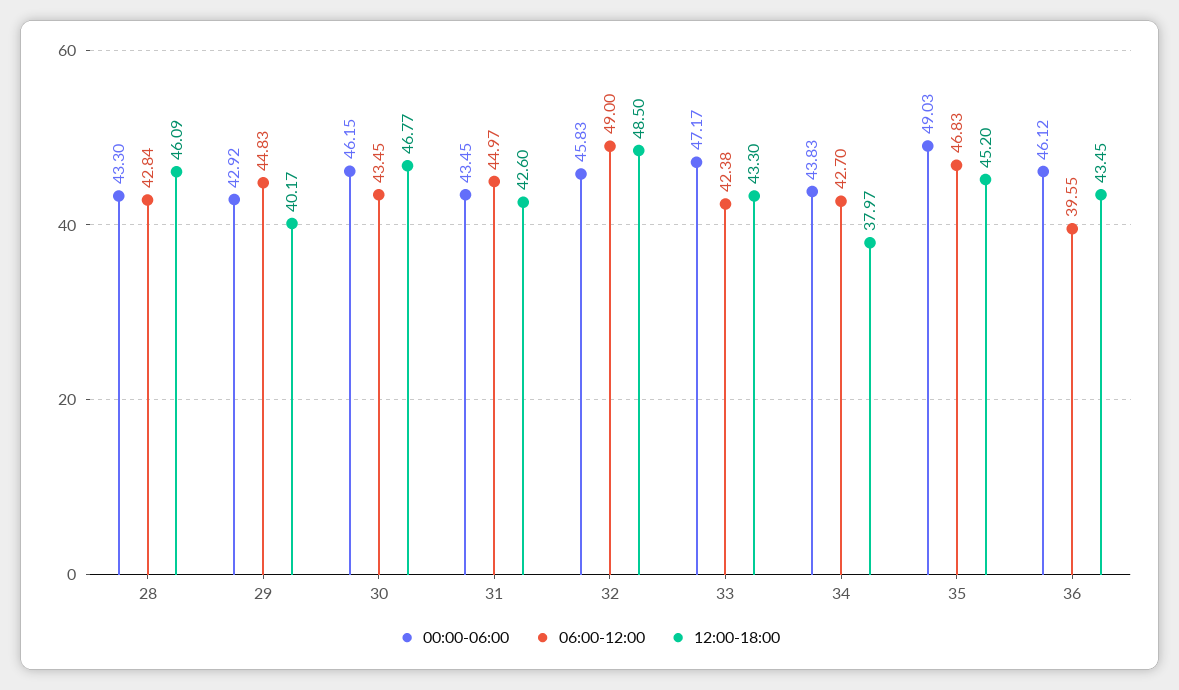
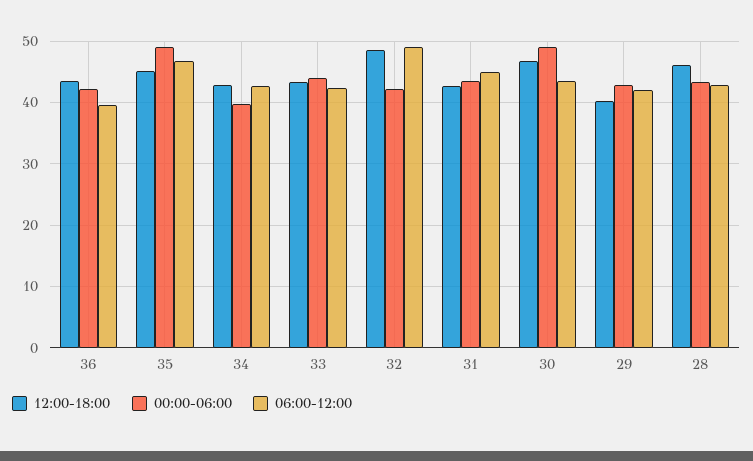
  {
    "00:00-06:00": {
      "28": 43.3,
      "29": 42.92,
-     "30": 46.15,
+     "30": 49,
      "31": 43.45,
-     "32": 45.83,
+     "32": 42,
-     "33": 47.17,
+     "33": 44,
-     "34": 43.83,
+     "34": 40,
      "35": 49.03,
-     "36": 46.12
+     "36": 42
    },
    "06:00-12:00": {
      "28": 42.84,
-     "29": 44.83,
+     "29": 42,
      "30": 43.45,
      "31": 44.97,
      "32": 49,
      "33": 42.38,
      "34": 42.7,
      "35": 46.83,
      "36": 39.55
    },
    "12:00-18:00": {
      "28": 46.09,
      "29": 40.17,
      "30": 46.77,
      "31": 42.6,
      "32": 48.5,
      "33": 43.3,
-     "34": 37.97,
+     "34": 43,
      "35": 45.2,
      "36": 43.45
    }
  }

